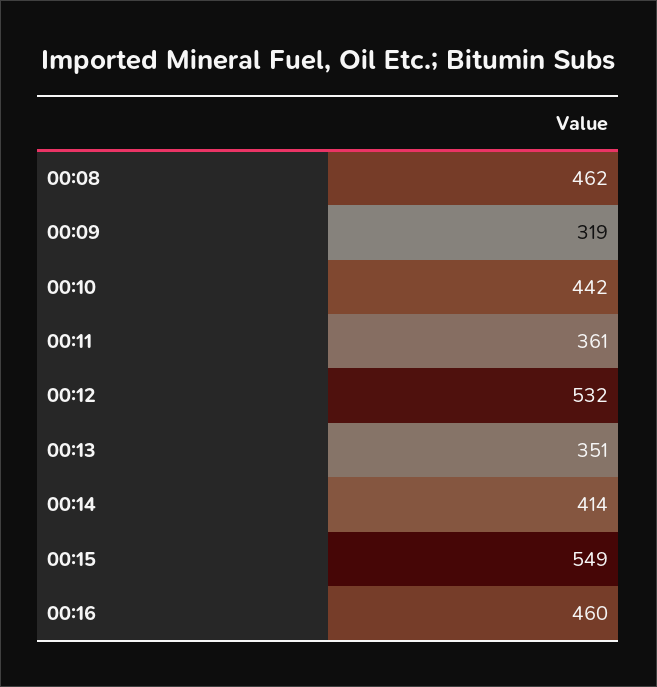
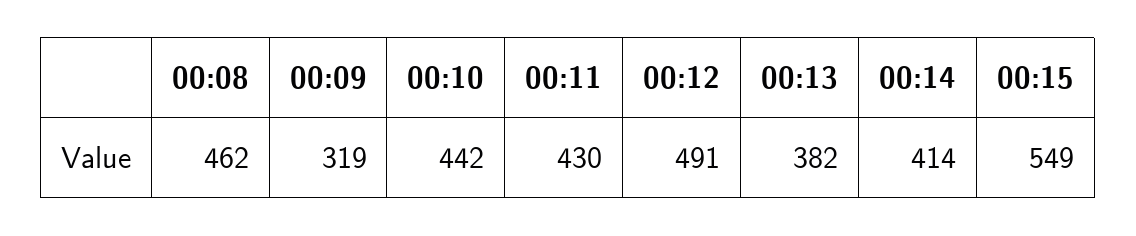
  {
    "00:08": 462,
    "00:09": 319,
    "00:10": 442,
-   "00:11": 361,
+   "00:11": 430,
-   "00:12": 532,
+   "00:12": 491,
-   "00:13": 351,
+   "00:13": 382,
    "00:14": 414,
-   "00:15": 549,
+   "00:15": 549
-   "00:16": 460
  }

